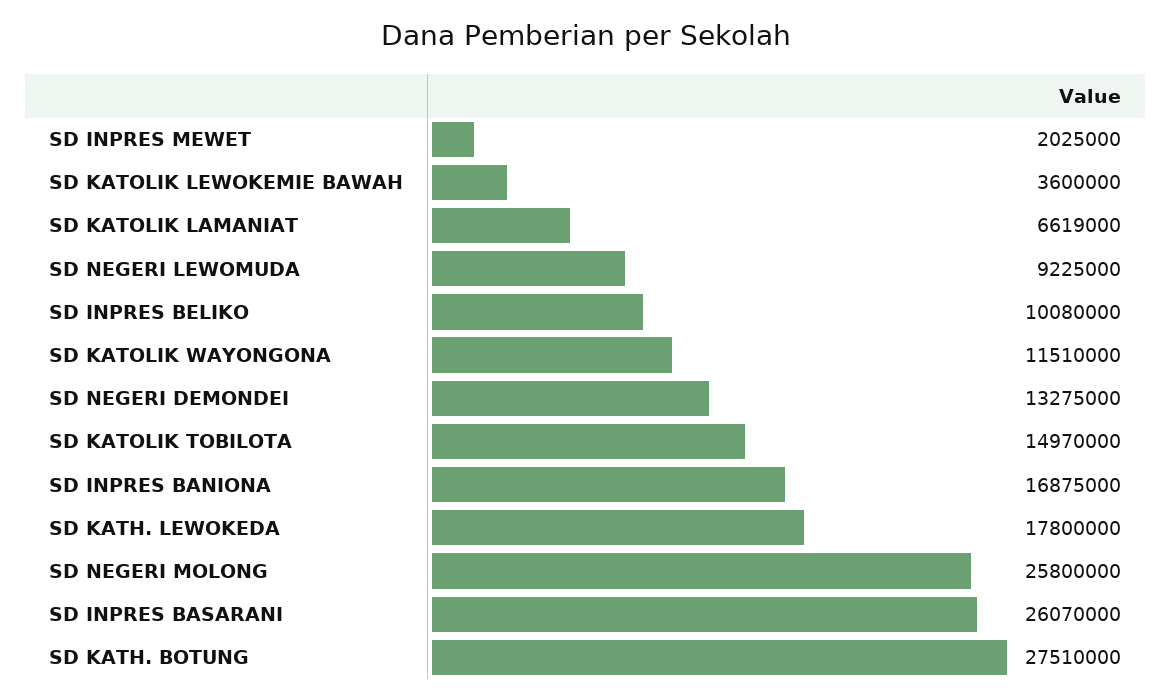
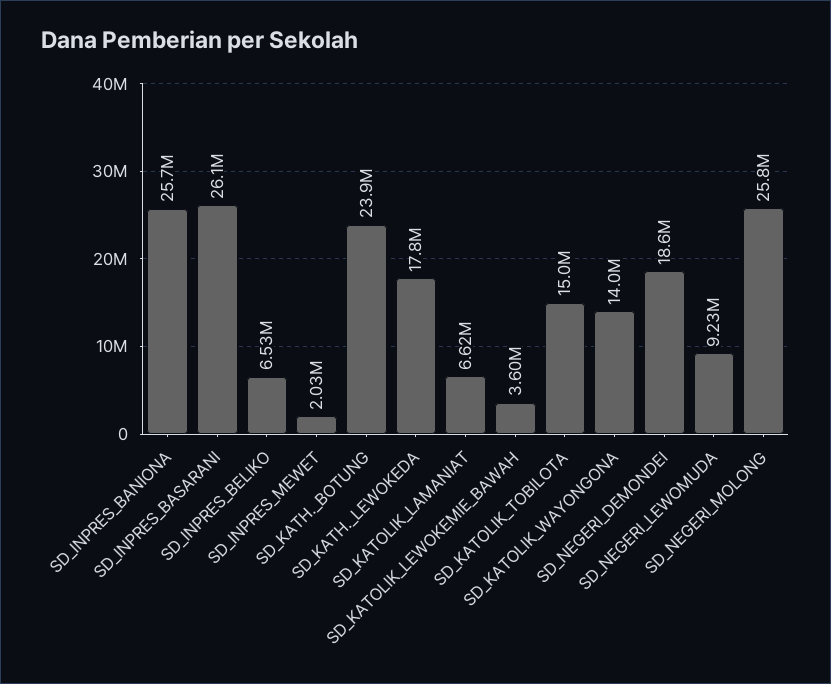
  {
    "SD INPRES MEWET": 2025000,
    "SD KATOLIK LEWOKEMIE BAWAH": 3600000,
    "SD KATOLIK LAMANIAT": 6619000,
    "SD NEGERI LEWOMUDA": 9225000,
-   "SD INPRES BELIKO": 10080000,
+   "SD INPRES BELIKO": 6530000,
-   "SD KATOLIK WAYONGONA": 11510000,
+   "SD KATOLIK WAYONGONA": 14000000,
-   "SD NEGERI DEMONDEI": 13275000,
+   "SD NEGERI DEMONDEI": 18600000,
    "SD KATOLIK TOBILOTA": 14970000,
-   "SD INPRES BANIONA": 16875000,
+   "SD INPRES BANIONA": 25700000,
    "SD KATH. LEWOKEDA": 17800000,
    "SD NEGERI MOLONG": 25800000,
    "SD INPRES BASARANI": 26070000,
-   "SD KATH. BOTUNG": 27510000
+   "SD KATH. BOTUNG": 23900000
  }

